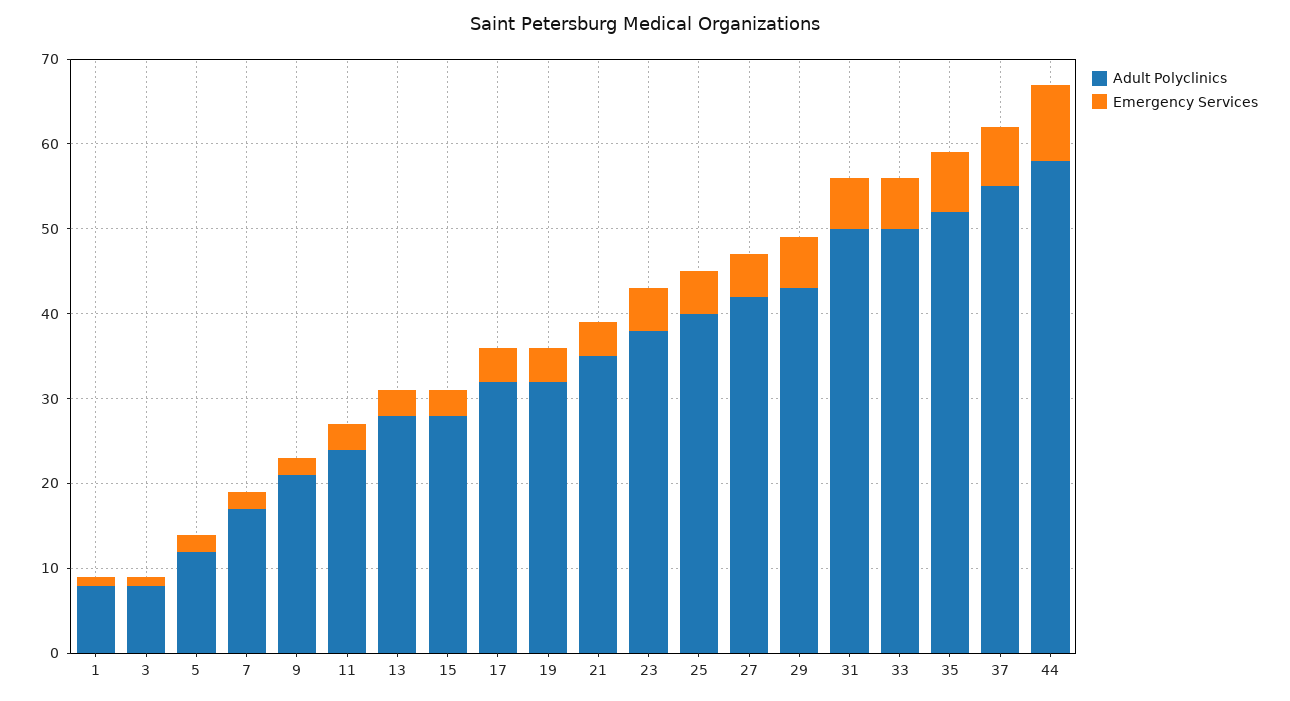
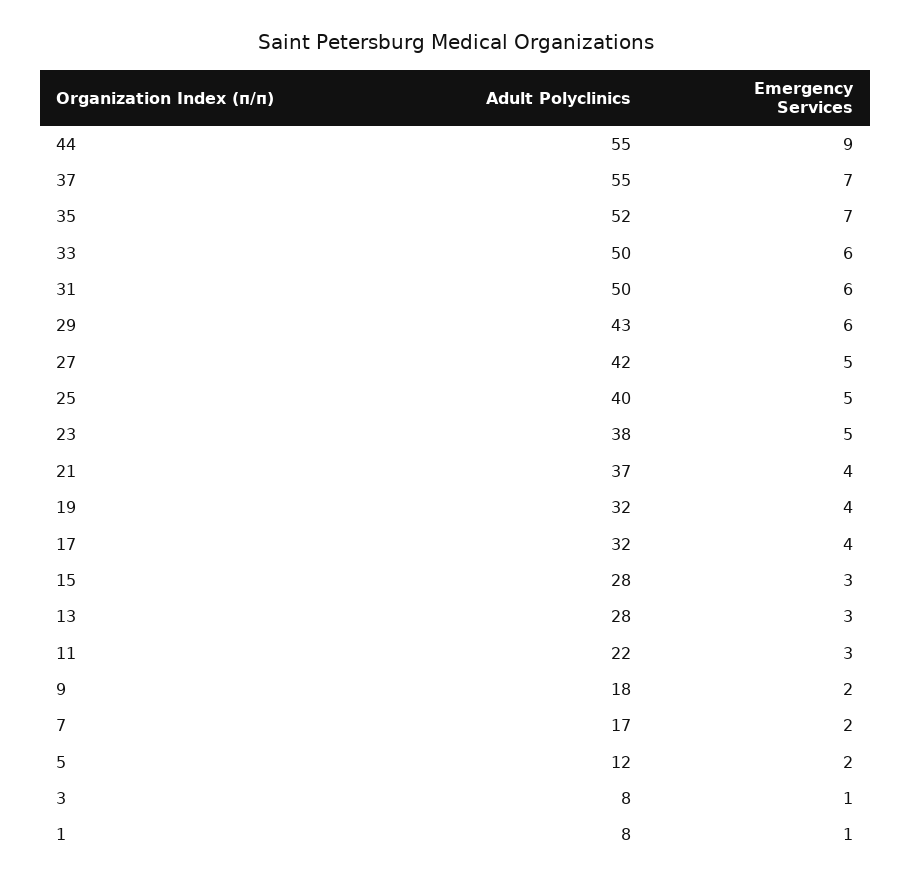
  {
    "Adult Polyclinics": {
      "1": 8,
      "3": 8,
      "5": 12,
      "7": 17,
-     "9": 21,
+     "9": 18,
-     "11": 24,
+     "11": 22,
      "13": 28,
      "15": 28,
      "17": 32,
      "19": 32,
-     "21": 35,
+     "21": 37,
      "23": 38,
      "25": 40,
      "27": 42,
      "29": 43,
      "31": 50,
      "33": 50,
      "35": 52,
      "37": 55,
-     "44": 58
+     "44": 55
    },
    "Emergency Services": {
      "1": 1,
      "3": 1,
      "5": 2,
      "7": 2,
      "9": 2,
      "11": 3,
      "13": 3,
      "15": 3,
      "17": 4,
      "19": 4,
      "21": 4,
      "23": 5,
      "25": 5,
      "27": 5,
      "29": 6,
      "31": 6,
      "33": 6,
      "35": 7,
      "37": 7,
      "44": 9
    }
  }

